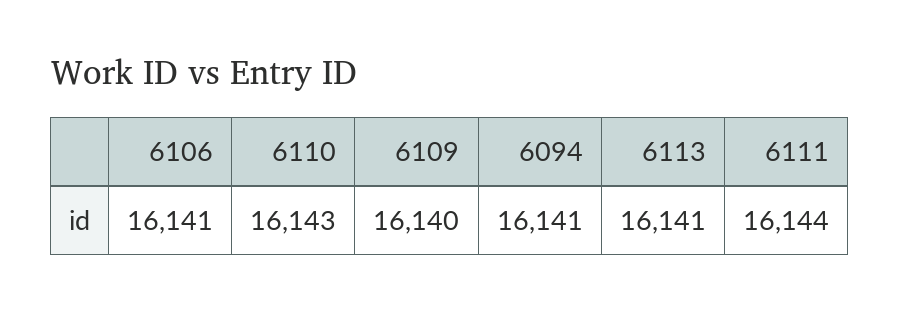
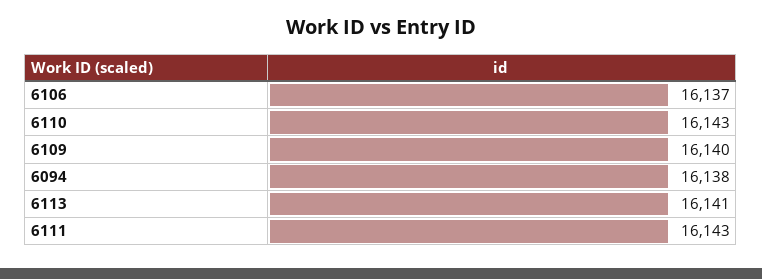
  {
-   "6106": 16141,
+   "6106": 16137,
    "6110": 16143,
    "6109": 16140,
-   "6094": 16141,
+   "6094": 16138,
    "6113": 16141,
-   "6111": 16144
+   "6111": 16143
  }

